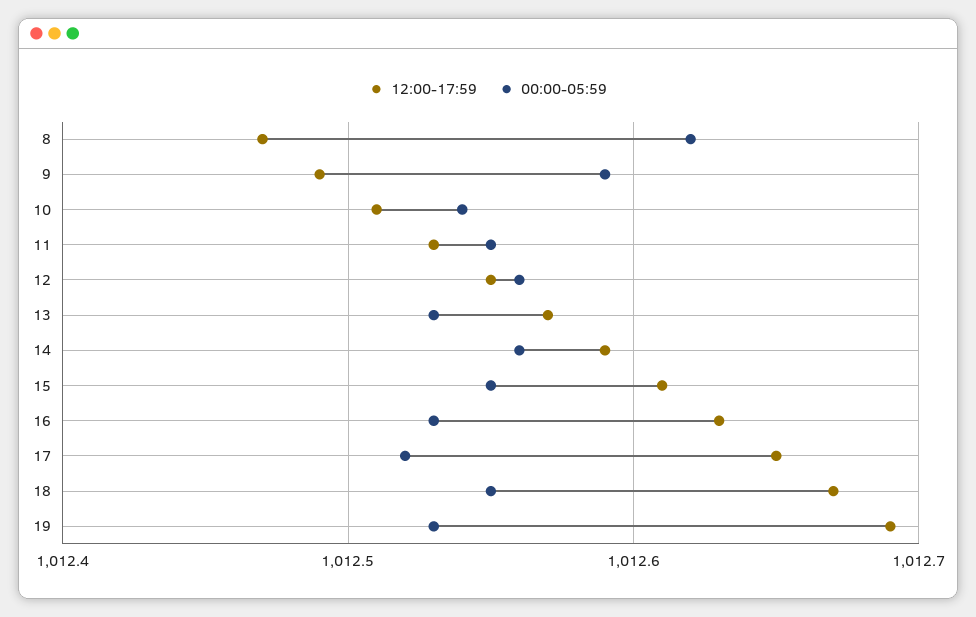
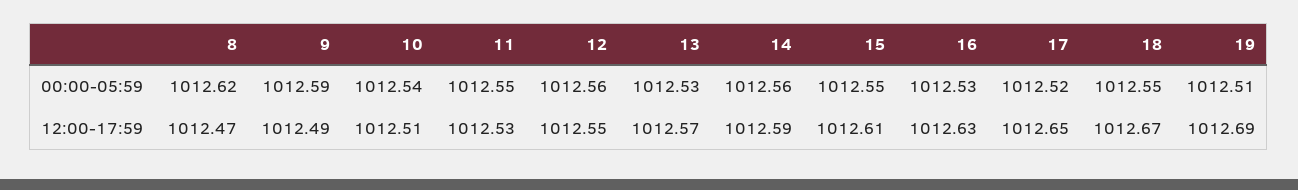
  {
    "12:00-17:59": {
      "8": 1012.47,
      "9": 1012.49,
      "10": 1012.51,
      "11": 1012.53,
      "12": 1012.55,
      "13": 1012.57,
      "14": 1012.59,
      "15": 1012.61,
      "16": 1012.63,
      "17": 1012.65,
      "18": 1012.67,
      "19": 1012.69
    },
    "00:00-05:59": {
      "8": 1012.62,
      "9": 1012.59,
      "10": 1012.54,
      "11": 1012.55,
      "12": 1012.56,
      "13": 1012.53,
      "14": 1012.56,
      "15": 1012.55,
      "16": 1012.53,
      "17": 1012.52,
      "18": 1012.55,
-     "19": 1012.53
+     "19": 1012.51
    }
  }

